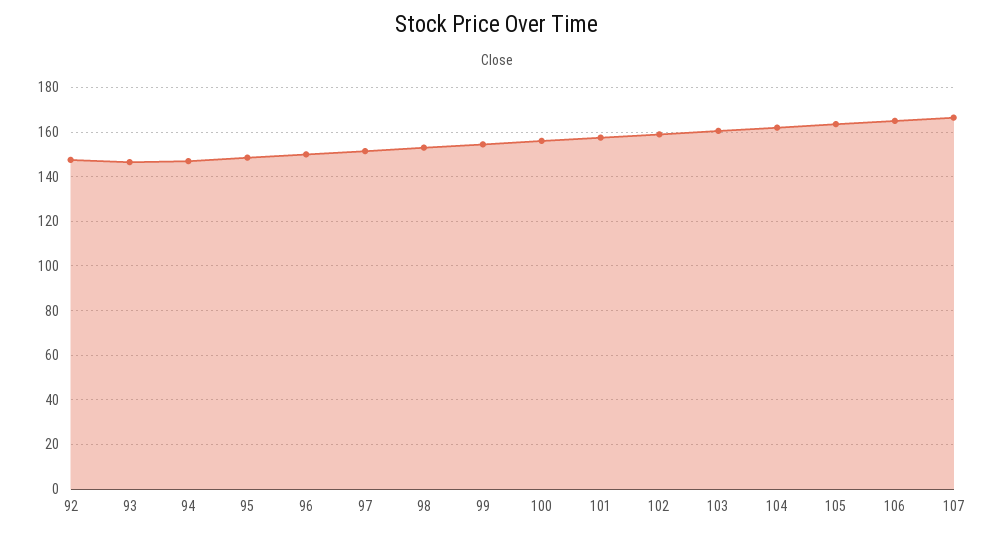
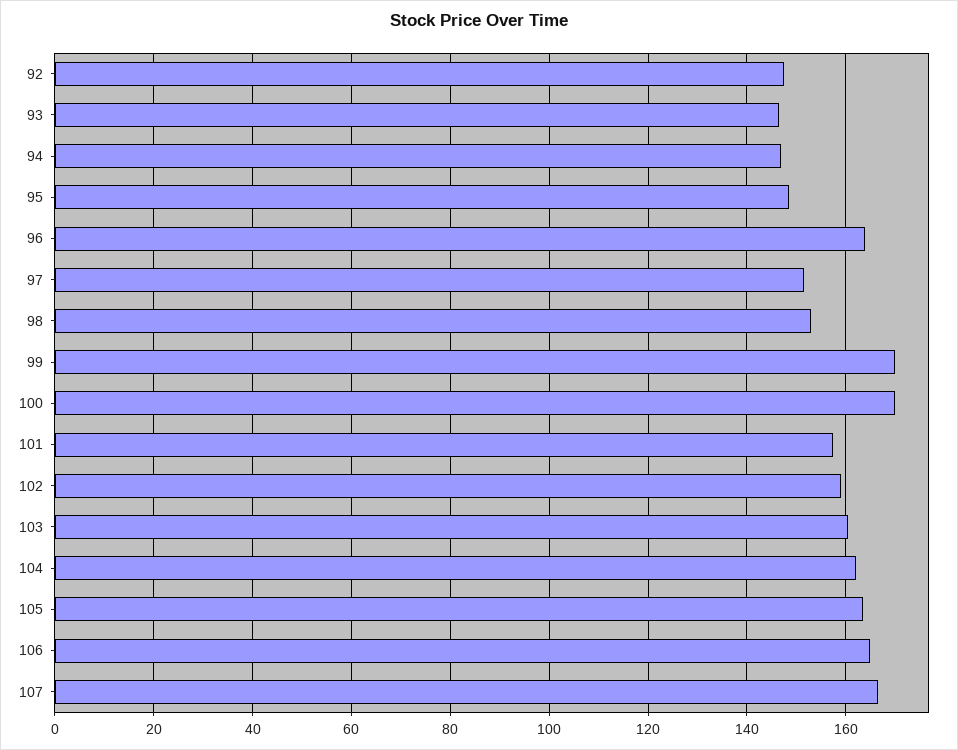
  {
    "92": 148,
    "93": 146,
    "94": 148,
    "95": 148,
-   "96": 150,
+   "96": 164,
    "97": 152,
    "98": 154,
-   "99": 155,
+   "99": 170,
-   "100": 155,
+   "100": 170,
    "101": 158,
    "102": 160,
    "103": 160,
    "104": 162,
    "105": 164,
    "106": 166,
    "107": 166
  }

